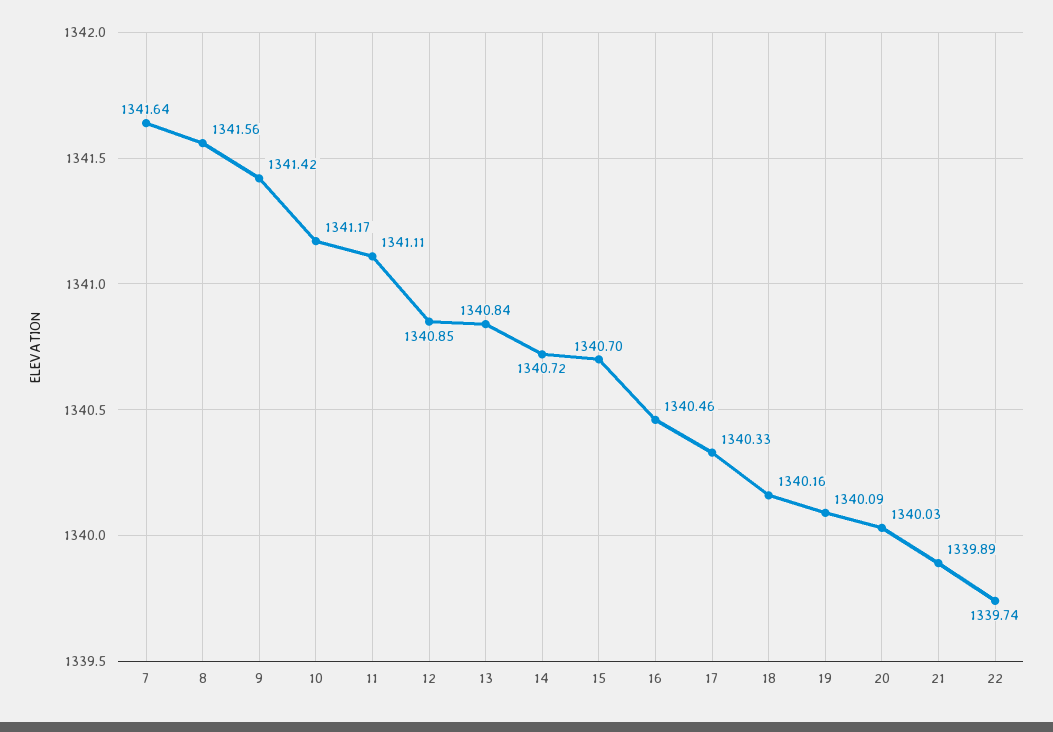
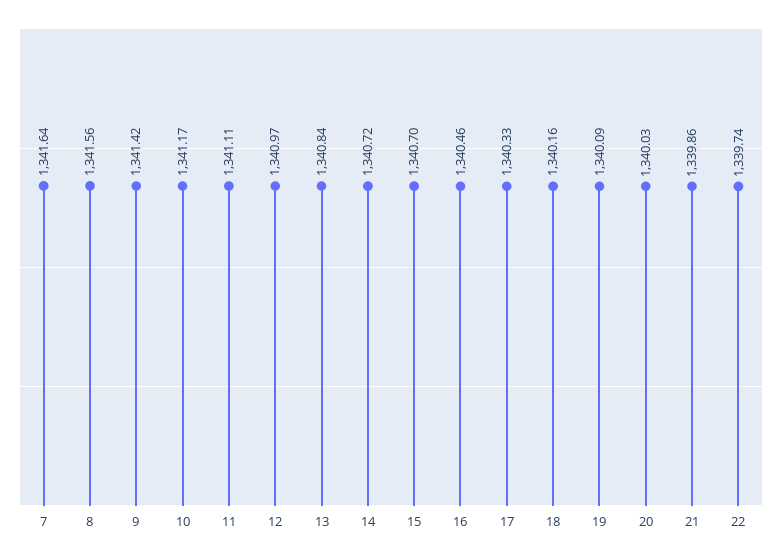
  {
    "7": 1341.64,
    "8": 1341.56,
    "9": 1341.42,
    "10": 1341.17,
    "11": 1341.11,
-   "12": 1340.85,
+   "12": 1340.97,
    "13": 1340.84,
    "14": 1340.72,
    "15": 1340.7,
    "16": 1340.46,
    "17": 1340.33,
    "18": 1340.16,
    "19": 1340.09,
    "20": 1340.03,
-   "21": 1339.89,
+   "21": 1339.86,
    "22": 1339.74
  }

